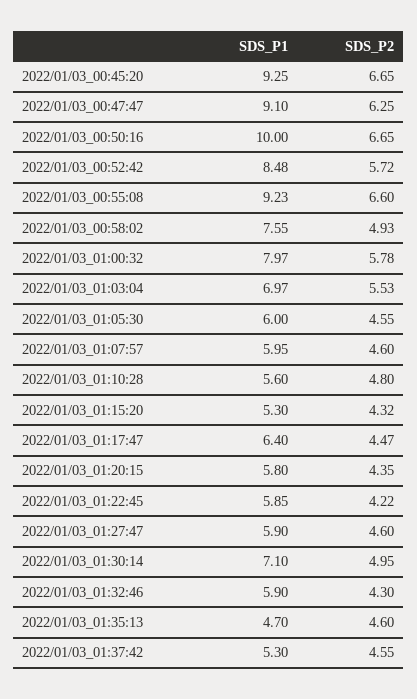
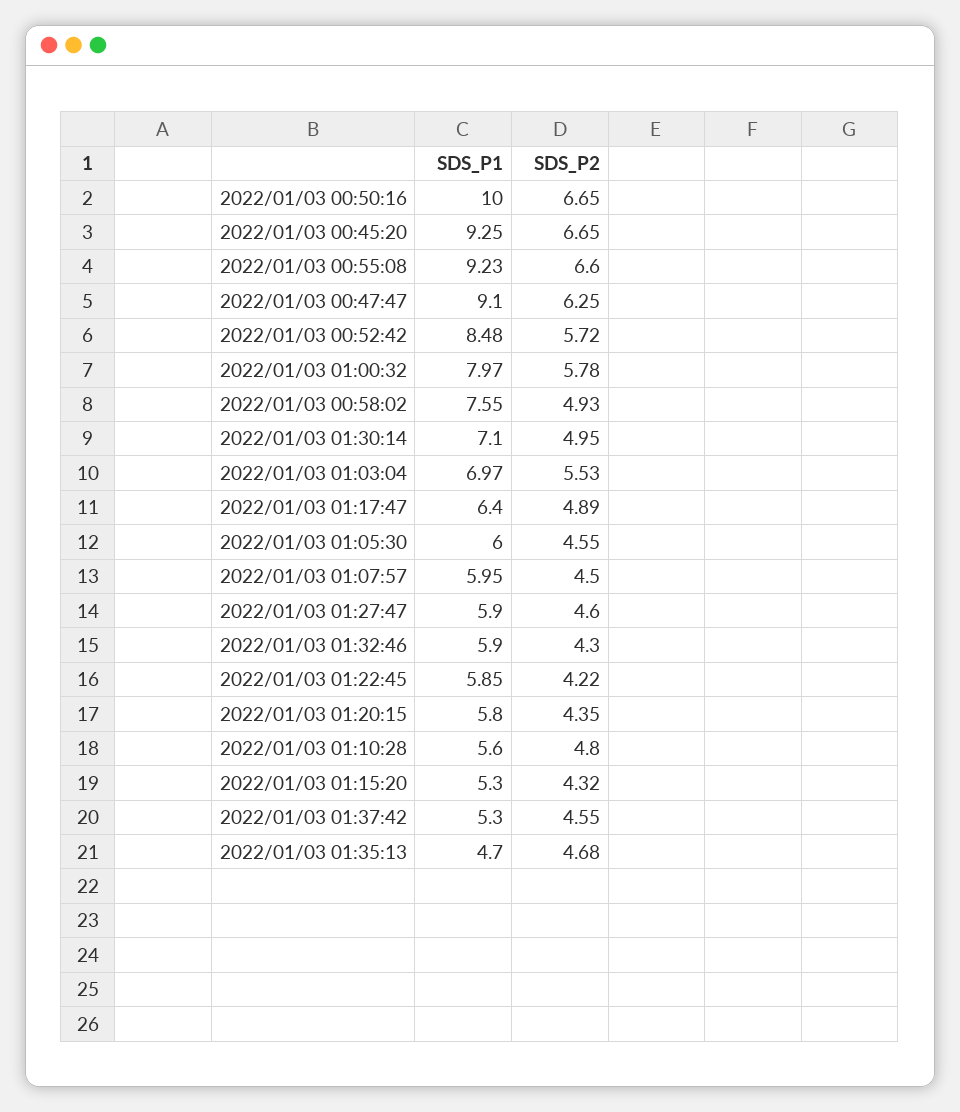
  {
    "SDS_P1": {
      "2022/01/03_00:45:20": 9.25,
      "2022/01/03_00:47:47": 9.1,
      "2022/01/03_00:50:16": 10,
      "2022/01/03_00:52:42": 8.48,
      "2022/01/03_00:55:08": 9.23,
      "2022/01/03_00:58:02": 7.55,
      "2022/01/03_01:00:32": 7.97,
      "2022/01/03_01:03:04": 6.97,
      "2022/01/03_01:05:30": 6,
      "2022/01/03_01:07:57": 5.95,
      "2022/01/03_01:10:28": 5.6,
      "2022/01/03_01:15:20": 5.3,
      "2022/01/03_01:17:47": 6.4,
      "2022/01/03_01:20:15": 5.8,
      "2022/01/03_01:22:45": 5.85,
      "2022/01/03_01:27:47": 5.9,
      "2022/01/03_01:30:14": 7.1,
      "2022/01/03_01:32:46": 5.9,
      "2022/01/03_01:35:13": 4.7,
      "2022/01/03_01:37:42": 5.3
    },
    "SDS_P2": {
      "2022/01/03_00:45:20": 6.65,
      "2022/01/03_00:47:47": 6.25,
      "2022/01/03_00:50:16": 6.65,
      "2022/01/03_00:52:42": 5.72,
      "2022/01/03_00:55:08": 6.6,
      "2022/01/03_00:58:02": 4.93,
      "2022/01/03_01:00:32": 5.78,
      "2022/01/03_01:03:04": 5.53,
      "2022/01/03_01:05:30": 4.55,
-     "2022/01/03_01:07:57": 4.6,
+     "2022/01/03_01:07:57": 4.5,
      "2022/01/03_01:10:28": 4.8,
      "2022/01/03_01:15:20": 4.32,
-     "2022/01/03_01:17:47": 4.47,
+     "2022/01/03_01:17:47": 4.89,
      "2022/01/03_01:20:15": 4.35,
      "2022/01/03_01:22:45": 4.22,
      "2022/01/03_01:27:47": 4.6,
      "2022/01/03_01:30:14": 4.95,
      "2022/01/03_01:32:46": 4.3,
-     "2022/01/03_01:35:13": 4.6,
+     "2022/01/03_01:35:13": 4.68,
      "2022/01/03_01:37:42": 4.55
    }
  }

